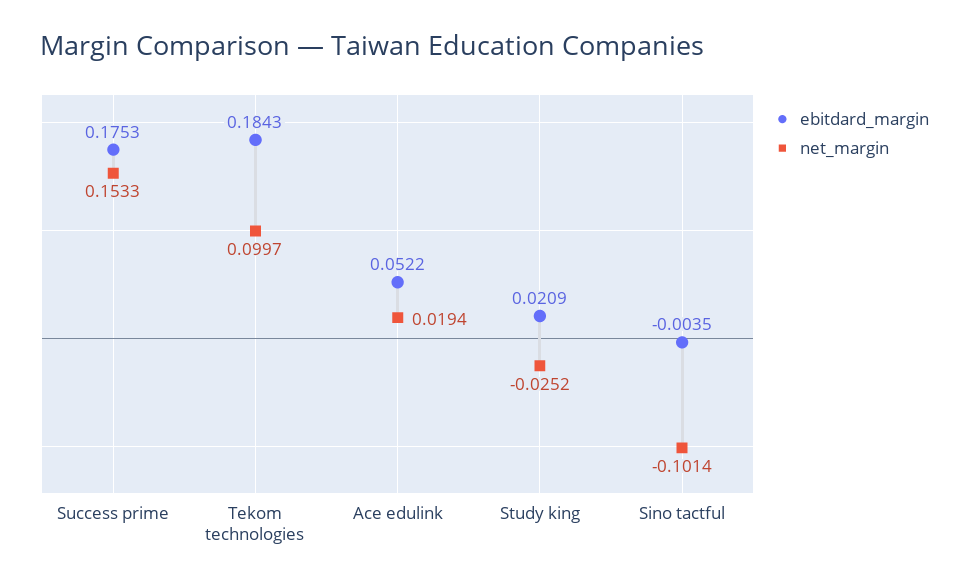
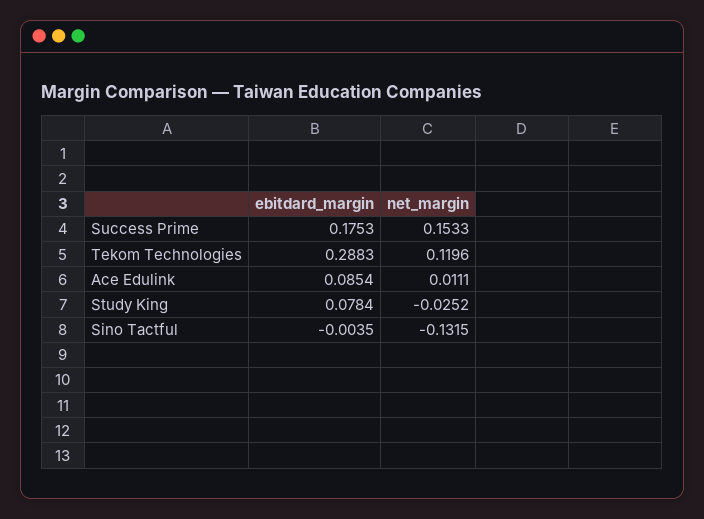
  {
    "ebitdard_margin": {
      "Success prime": 0.1753,
-     "Tekom technologies": 0.1843,
+     "Tekom technologies": 0.2883,
-     "Ace edulink": 0.0522,
+     "Ace edulink": 0.0854,
-     "Study king": 0.0209,
+     "Study king": 0.0784,
      "Sino tactful": -0.0035
    },
    "net_margin": {
      "Success prime": 0.1533,
-     "Tekom technologies": 0.0997,
+     "Tekom technologies": 0.1196,
-     "Ace edulink": 0.0194,
+     "Ace edulink": 0.0111,
      "Study king": -0.0252,
-     "Sino tactful": -0.1014
+     "Sino tactful": -0.1315
    }
  }

